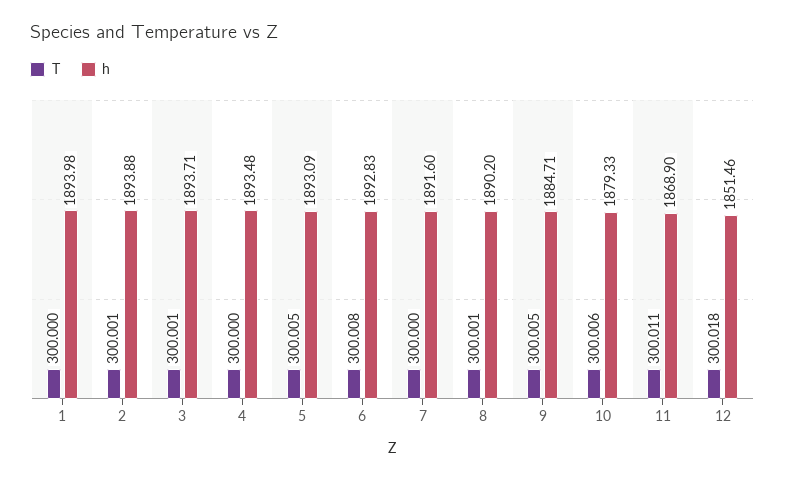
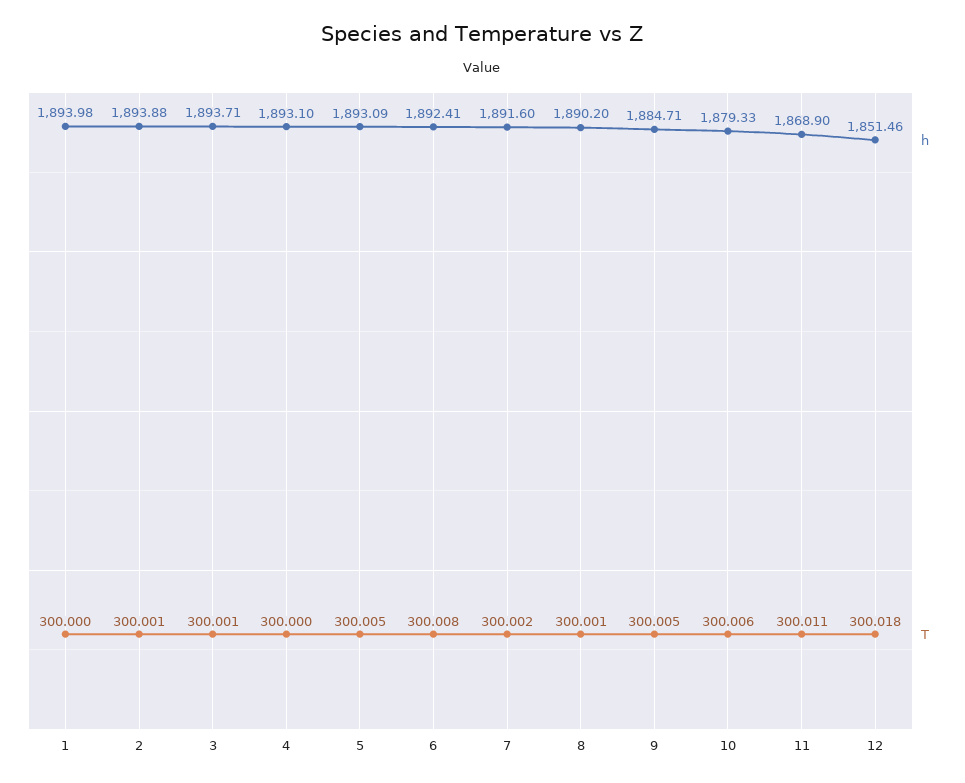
  {
    "T": {
      "1": 300,
      "2": 300.001,
      "3": 300.001,
      "4": 300,
      "5": 300.005,
      "6": 300.008,
-     "7": 300,
+     "7": 300.002,
      "8": 300.001,
      "9": 300.005,
      "10": 300.006,
      "11": 300.011,
      "12": 300.018
    },
    "h": {
      "1": 1893.98,
      "2": 1893.88,
      "3": 1893.71,
-     "4": 1893.48,
+     "4": 1893.1,
      "5": 1893.09,
-     "6": 1892.83,
+     "6": 1892.41,
      "7": 1891.6,
      "8": 1890.2,
      "9": 1884.71,
      "10": 1879.33,
      "11": 1868.9,
      "12": 1851.46
    }
  }

